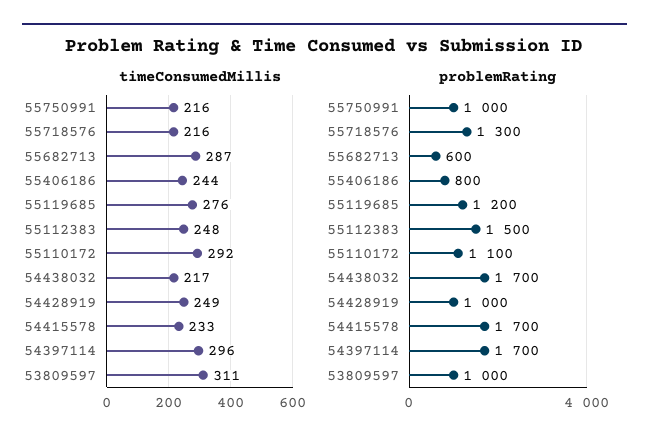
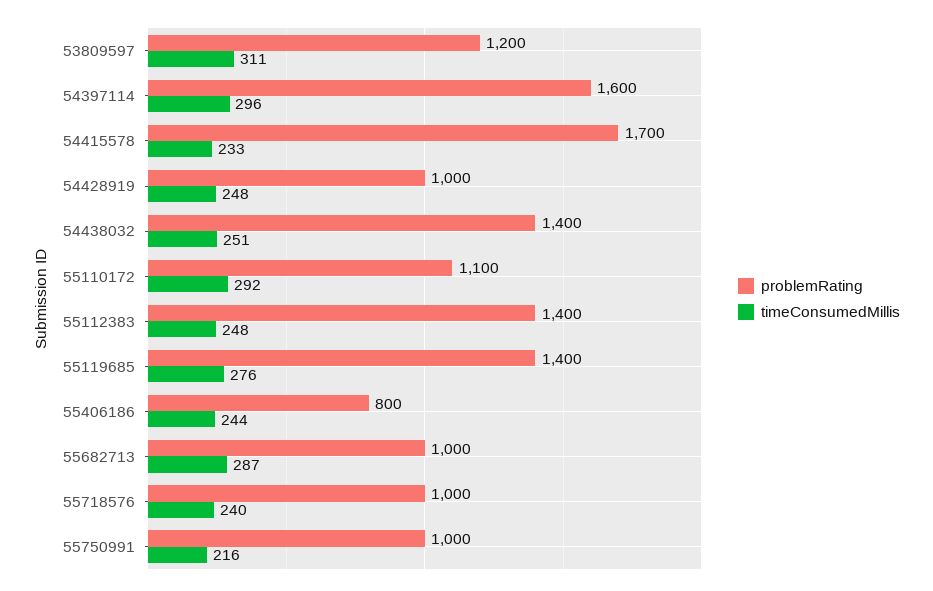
  {
    "timeConsumedMillis": {
      "55750991": 216,
-     "55718576": 216,
+     "55718576": 240,
      "55682713": 287,
      "55406186": 244,
      "55119685": 276,
      "55112383": 248,
      "55110172": 292,
-     "54438032": 217,
+     "54438032": 251,
-     "54428919": 249,
+     "54428919": 248,
      "54415578": 233,
      "54397114": 296,
      "53809597": 311
    },
    "problemRating": {
      "55750991": 1000,
-     "55718576": 1300,
+     "55718576": 1000,
-     "55682713": 600,
+     "55682713": 1000,
      "55406186": 800,
-     "55119685": 1200,
+     "55119685": 1400,
-     "55112383": 1500,
+     "55112383": 1400,
      "55110172": 1100,
-     "54438032": 1700,
+     "54438032": 1400,
      "54428919": 1000,
      "54415578": 1700,
-     "54397114": 1700,
+     "54397114": 1600,
-     "53809597": 1000
+     "53809597": 1200
    }
  }

